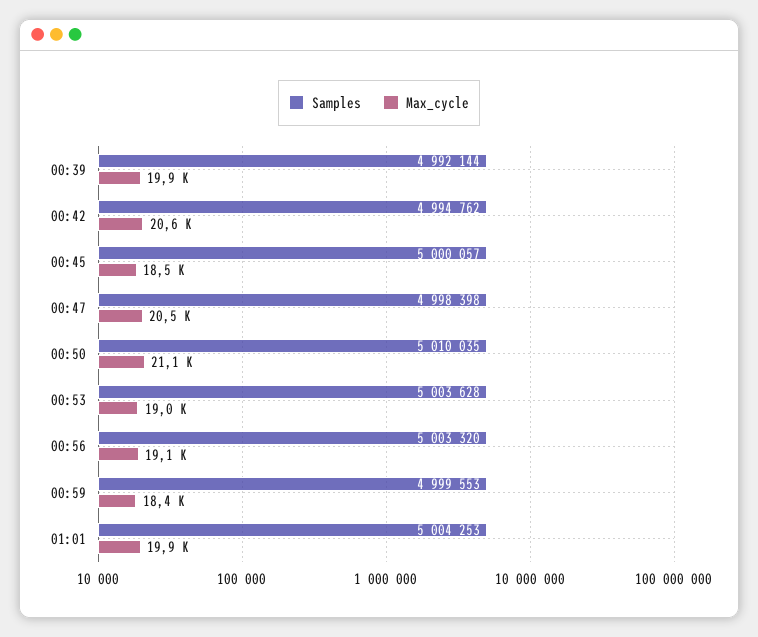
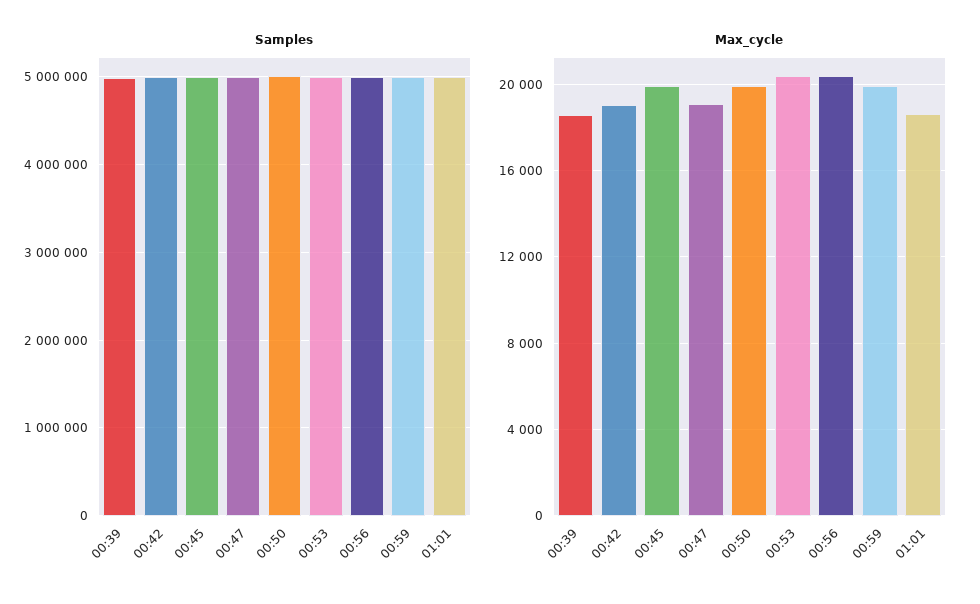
  {
    "Samples": {
      "00:39": 4992144,
      "00:42": 4994762,
      "00:45": 5000057,
      "00:47": 4998398,
      "00:50": 5010035,
      "00:53": 5003628,
      "00:56": 5003320,
      "00:59": 4999553,
      "01:01": 5004253
    },
    "Max_cycle": {
-     "00:39": 19900,
+     "00:39": 18500,
-     "00:42": 20600,
+     "00:42": 19000,
-     "00:45": 18500,
+     "00:45": 20000,
-     "00:47": 20500,
+     "00:47": 19000,
-     "00:50": 21100,
+     "00:50": 20000,
-     "00:53": 19000,
+     "00:53": 20500,
-     "00:56": 19100,
+     "00:56": 20500,
-     "00:59": 18400,
+     "00:59": 20000,
-     "01:01": 19900
+     "01:01": 18500
    }
  }

